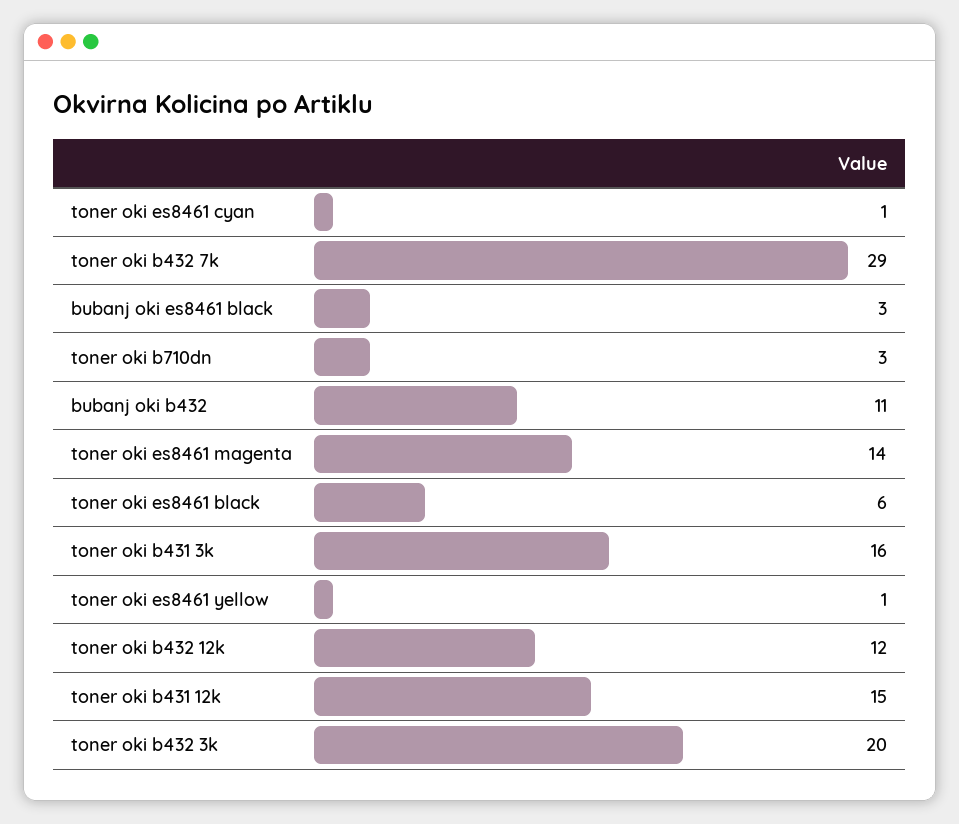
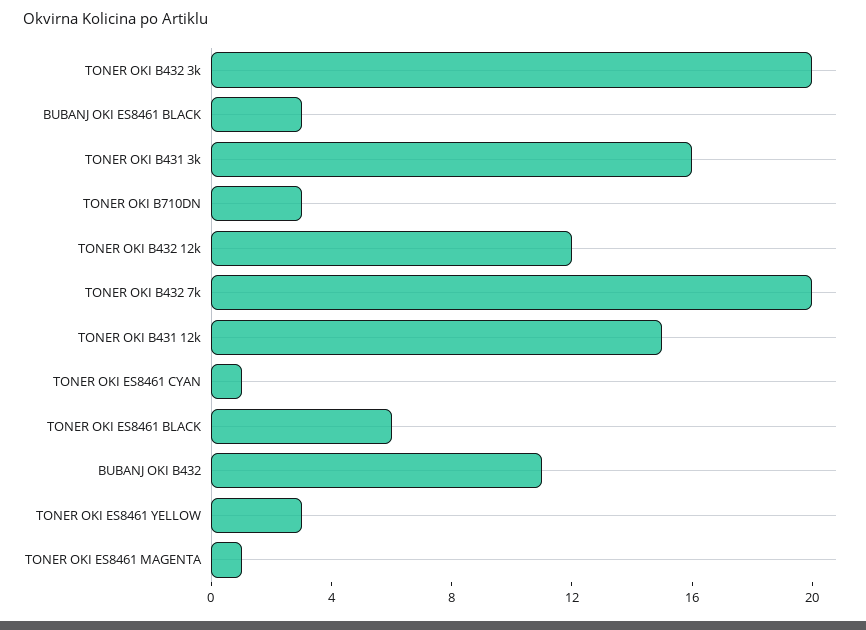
  {
    "toner oki es8461 cyan": 1,
-   "toner oki b432 7k": 29,
+   "toner oki b432 7k": 20,
    "bubanj oki es8461 black": 3,
    "toner oki b710dn": 3,
    "bubanj oki b432": 11,
-   "toner oki es8461 magenta": 14,
+   "toner oki es8461 magenta": 1,
    "toner oki es8461 black": 6,
    "toner oki b431 3k": 16,
-   "toner oki es8461 yellow": 1,
+   "toner oki es8461 yellow": 3,
    "toner oki b432 12k": 12,
    "toner oki b431 12k": 15,
    "toner oki b432 3k": 20
  }

